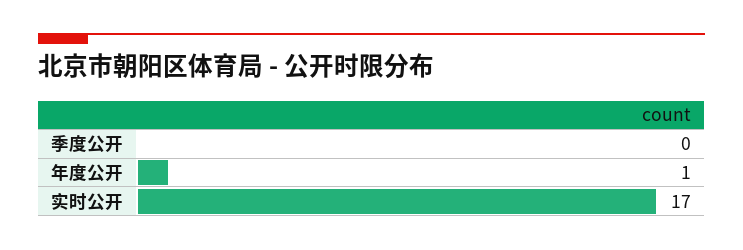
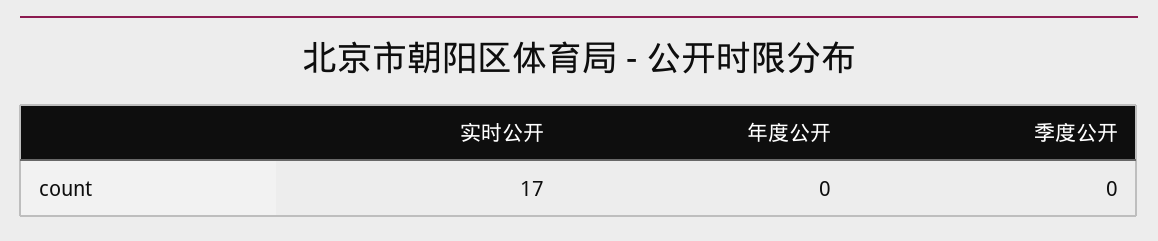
  {
    "季度公开": 0,
-   "年度公开": 1,
+   "年度公开": 0,
    "实时公开": 17
  }

